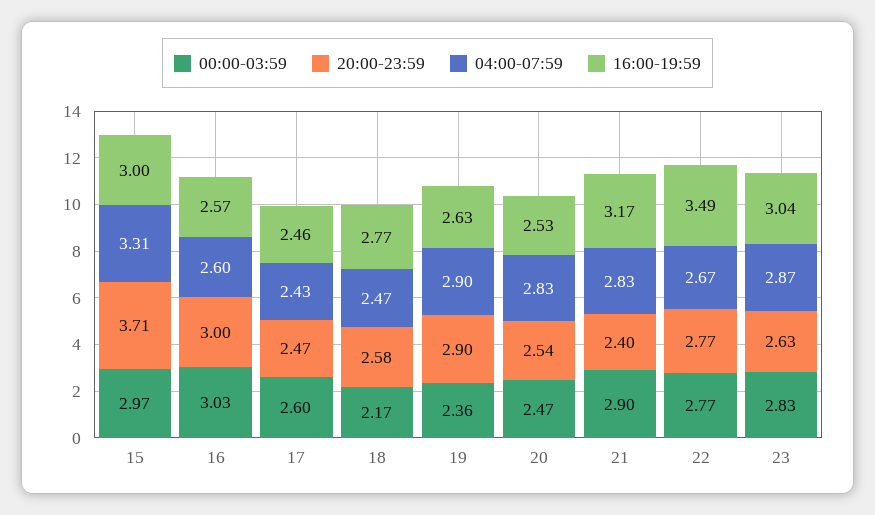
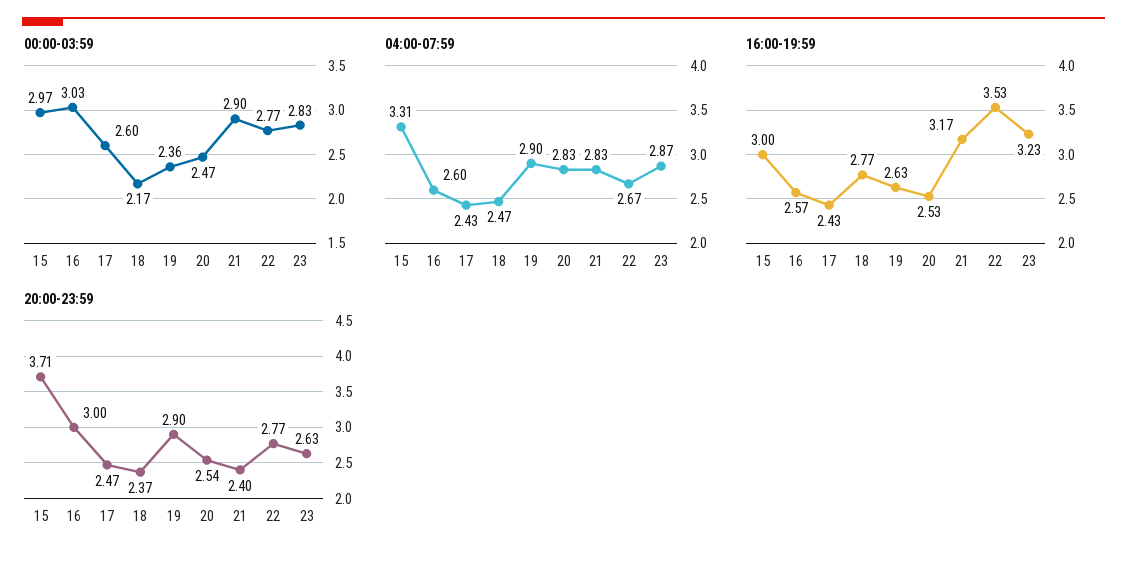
  {
    "00:00-03:59": {
      "15": 2.97,
      "16": 3.03,
      "17": 2.6,
      "18": 2.17,
      "19": 2.36,
      "20": 2.47,
      "21": 2.9,
      "22": 2.77,
      "23": 2.83
    },
    "20:00-23:59": {
      "15": 3.71,
      "16": 3,
      "17": 2.47,
-     "18": 2.58,
+     "18": 2.37,
      "19": 2.9,
      "20": 2.54,
      "21": 2.4,
      "22": 2.77,
      "23": 2.63
    },
    "04:00-07:59": {
      "15": 3.31,
      "16": 2.6,
      "17": 2.43,
      "18": 2.47,
      "19": 2.9,
      "20": 2.83,
      "21": 2.83,
      "22": 2.67,
      "23": 2.87
    },
    "16:00-19:59": {
      "15": 3,
      "16": 2.57,
-     "17": 2.46,
+     "17": 2.43,
      "18": 2.77,
      "19": 2.63,
      "20": 2.53,
      "21": 3.17,
-     "22": 3.49,
+     "22": 3.53,
-     "23": 3.04
+     "23": 3.23
    }
  }

